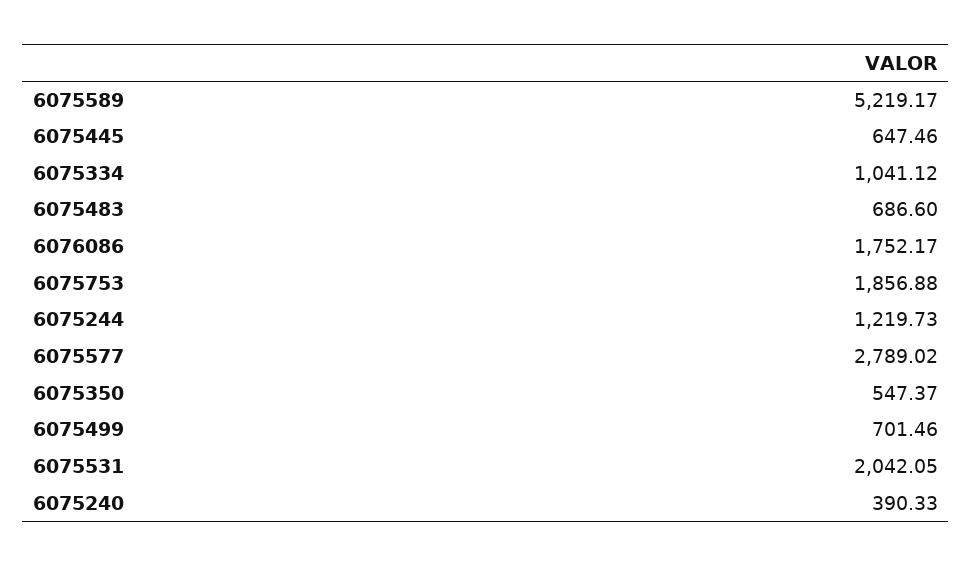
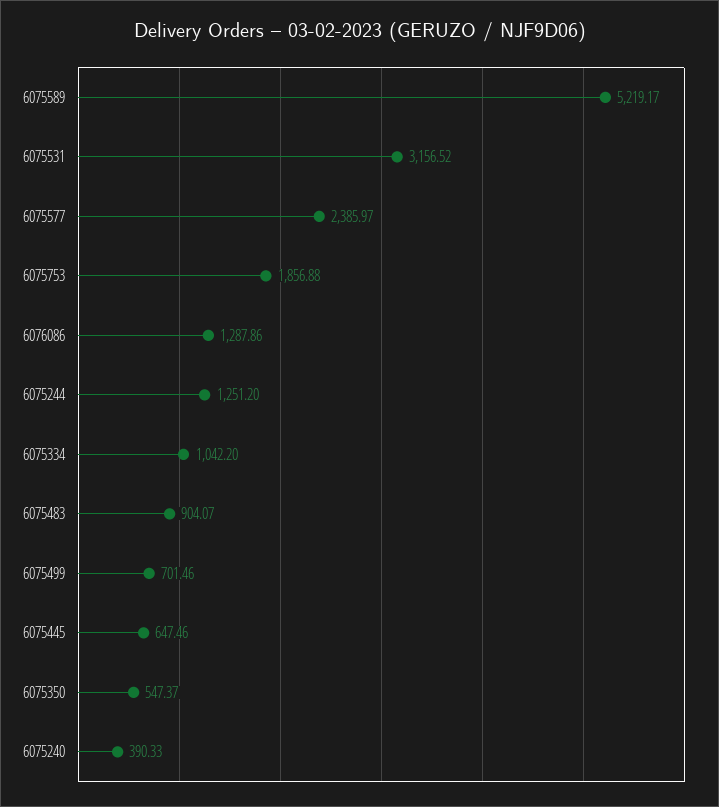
  {
    "6075589": 5219.17,
    "6075445": 647.46,
-   "6075334": 1041.12,
+   "6075334": 1042.2,
-   "6075483": 686.6,
+   "6075483": 904.07,
-   "6076086": 1752.17,
+   "6076086": 1287.86,
    "6075753": 1856.88,
-   "6075244": 1219.73,
+   "6075244": 1251.2,
-   "6075577": 2789.02,
+   "6075577": 2385.97,
    "6075350": 547.37,
    "6075499": 701.46,
-   "6075531": 2042.05,
+   "6075531": 3156.52,
    "6075240": 390.33
  }

